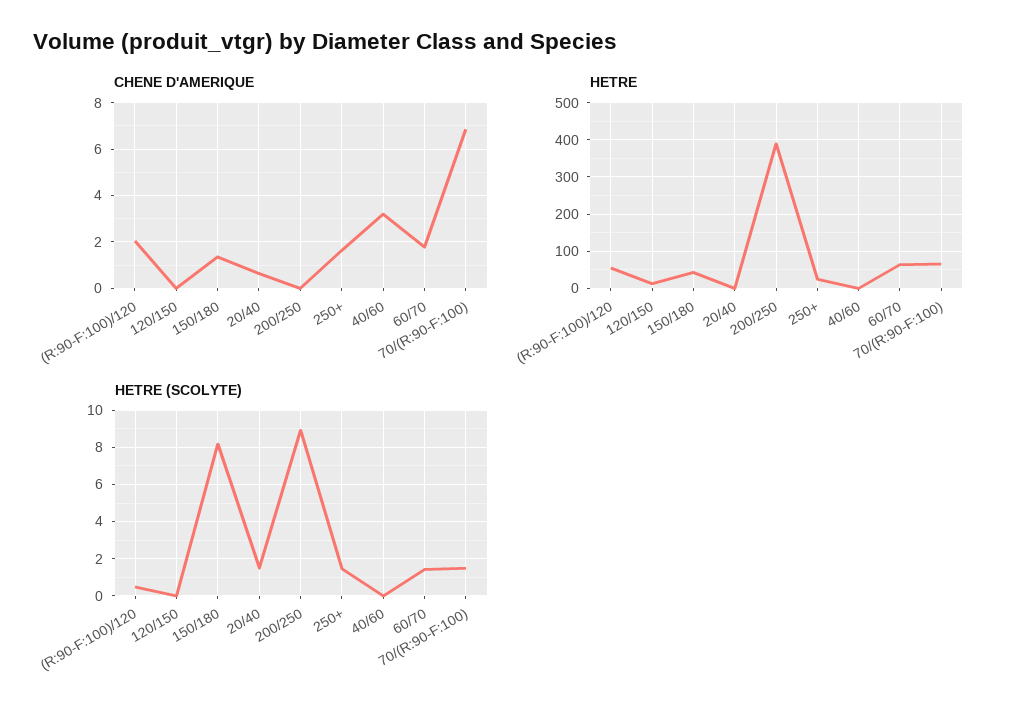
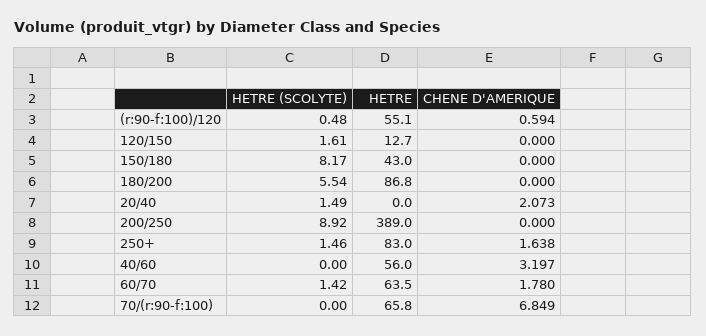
  {
    "CHENE D'AMERIQUE": {
-     "(R:90-F:100)/120": 2,
+     "(R:90-F:100)/120": 0.594,
      "120/150": 0,
-     "150/180": 1.5,
+     "150/180": 0,
-     "20/40": 0.5,
+     "20/40": 2.073,
      "200/250": 0,
      "250+": 1.638,
      "40/60": 3.197,
      "60/70": 1.78,
-     "70/(R:90-F:100)": 6.849
+     "70/(R:90-F:100)": 6.849,
+     "180/200": 0
    },
    "HETRE": {
      "(R:90-F:100)/120": 55.1,
      "120/150": 12.7,
      "150/180": 43,
      "20/40": 0,
      "200/250": 389,
-     "250+": 20,
+     "250+": 83,
-     "40/60": 0,
+     "40/60": 56,
      "60/70": 63.5,
-     "70/(R:90-F:100)": 65.8
+     "70/(R:90-F:100)": 65.8,
+     "180/200": 86.8
    },
    "HETRE (SCOLYTE)": {
      "(R:90-F:100)/120": 0.48,
-     "120/150": 0,
+     "120/150": 1.61,
      "150/180": 8.17,
      "20/40": 1.49,
      "200/250": 8.92,
      "250+": 1.46,
      "40/60": 0,
      "60/70": 1.42,
-     "70/(R:90-F:100)": 1.5
+     "70/(R:90-F:100)": 0,
+     "180/200": 5.54
    }
  }

